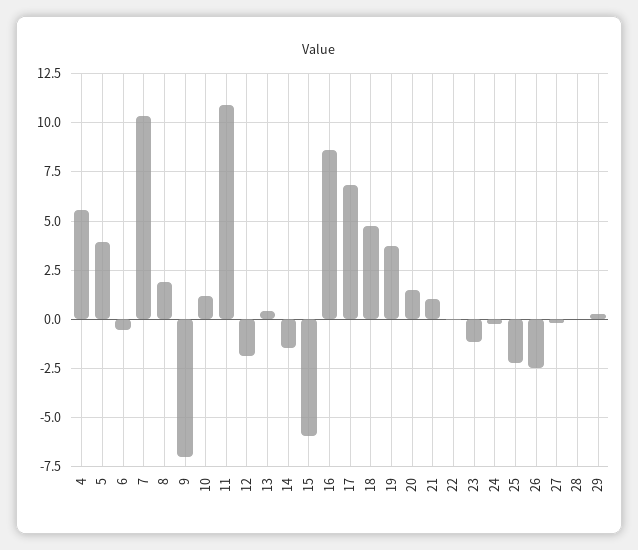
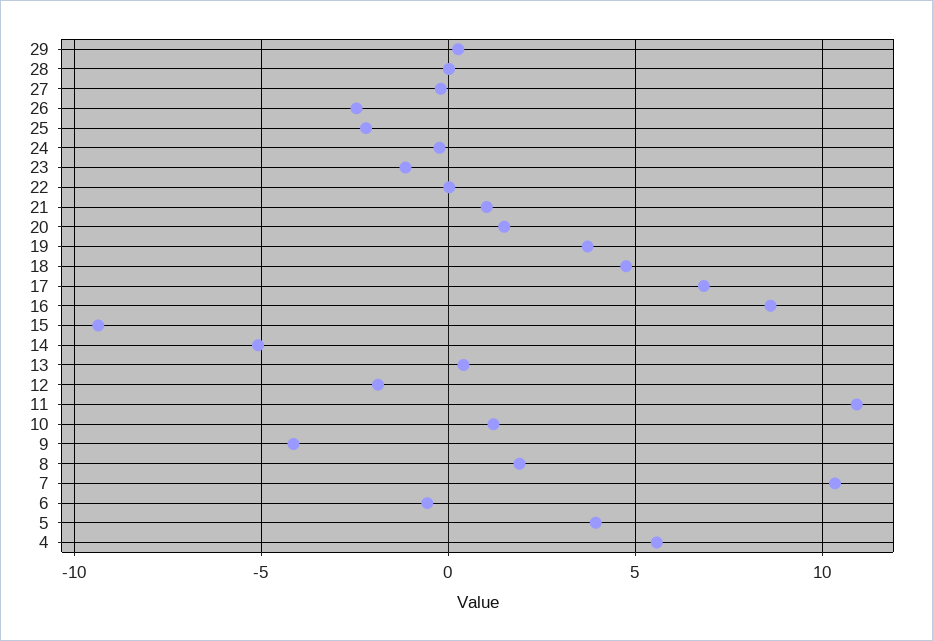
  {
    "4": 5.5,
    "5": 4,
    "6": -0.5,
    "7": 10.5,
    "8": 2,
-   "9": -7,
+   "9": -4,
    "10": 1,
    "11": 11,
    "12": -2,
    "13": 0.5,
-   "14": -1.5,
+   "14": -5,
-   "15": -6,
+   "15": -9.5,
    "16": 8.5,
    "17": 7,
    "18": 5,
    "19": 3.5,
    "20": 1.5,
    "21": 1,
    "22": 0,
    "23": -1,
    "24": 0,
    "25": -2,
    "26": -2.5,
    "27": 0,
    "28": 0,
    "29": 0.5
  }

